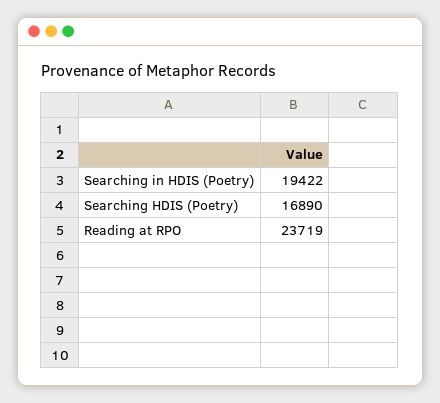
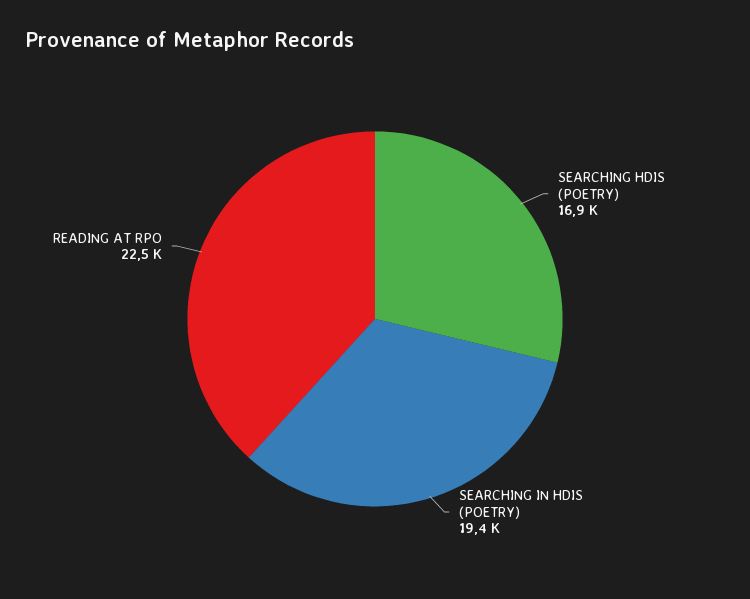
  {
    "Searching in HDIS (Poetry)": 19422,
    "Searching HDIS (Poetry)": 16890,
-   "Reading at RPO": 23719
+   "Reading at RPO": 22500
  }

